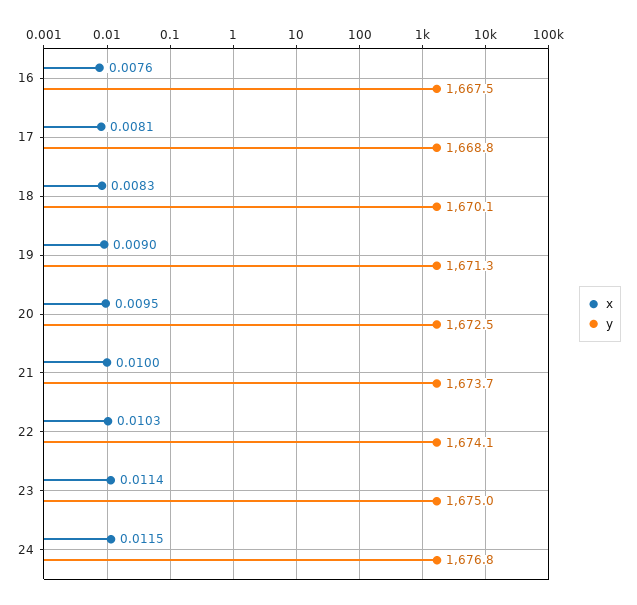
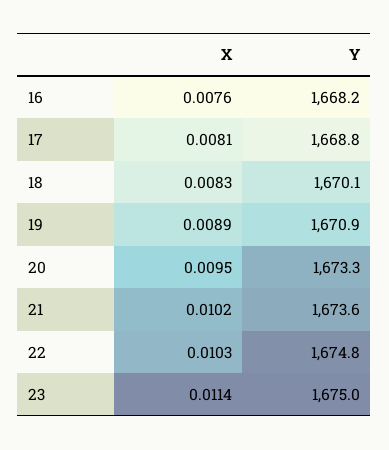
  {
    "x": {
      "16": 0.0076,
      "17": 0.0081,
      "18": 0.0083,
-     "19": 0.009,
+     "19": 0.0089,
      "20": 0.0095,
-     "21": 0.01,
+     "21": 0.0102,
      "22": 0.0103,
-     "23": 0.0114,
+     "23": 0.0114
-     "24": 0.0115
    },
    "y": {
-     "16": 1667.5,
+     "16": 1668.2,
      "17": 1668.8,
      "18": 1670.1,
-     "19": 1671.3,
+     "19": 1670.9,
-     "20": 1672.5,
+     "20": 1673.3,
-     "21": 1673.7,
+     "21": 1673.6,
-     "22": 1674.1,
+     "22": 1674.8,
-     "23": 1675,
+     "23": 1675
-     "24": 1676.8
    }
  }

